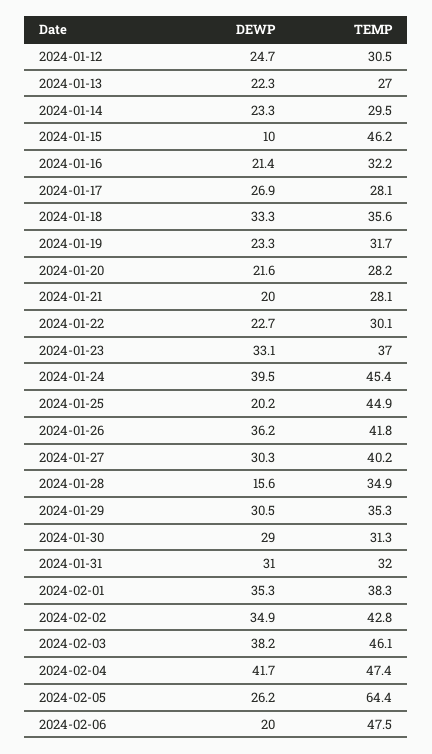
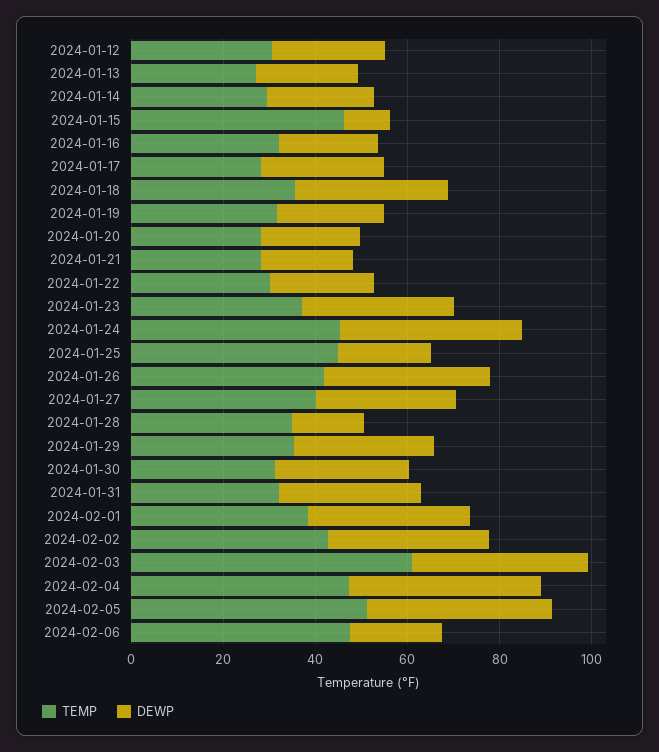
  {
    "DEWP": {
      "2024-01-12": 24.7,
      "2024-01-13": 22.3,
      "2024-01-14": 23.3,
      "2024-01-15": 10,
      "2024-01-16": 21.4,
      "2024-01-17": 26.9,
      "2024-01-18": 33.3,
      "2024-01-19": 23.3,
      "2024-01-20": 21.6,
      "2024-01-21": 20,
      "2024-01-22": 22.7,
      "2024-01-23": 33.1,
      "2024-01-24": 39.5,
      "2024-01-25": 20.2,
      "2024-01-26": 36.2,
      "2024-01-27": 30.3,
      "2024-01-28": 15.6,
      "2024-01-29": 30.5,
      "2024-01-30": 29,
      "2024-01-31": 31,
      "2024-02-01": 35.3,
      "2024-02-02": 34.9,
      "2024-02-03": 38.2,
      "2024-02-04": 41.7,
-     "2024-02-05": 26.2,
+     "2024-02-05": 40,
      "2024-02-06": 20
    },
    "TEMP": {
      "2024-01-12": 30.5,
      "2024-01-13": 27,
      "2024-01-14": 29.5,
      "2024-01-15": 46.2,
      "2024-01-16": 32.2,
      "2024-01-17": 28.1,
      "2024-01-18": 35.6,
      "2024-01-19": 31.7,
      "2024-01-20": 28.2,
      "2024-01-21": 28.1,
      "2024-01-22": 30.1,
      "2024-01-23": 37,
      "2024-01-24": 45.4,
      "2024-01-25": 44.9,
      "2024-01-26": 41.8,
      "2024-01-27": 40.2,
      "2024-01-28": 34.9,
      "2024-01-29": 35.3,
      "2024-01-30": 31.3,
      "2024-01-31": 32,
      "2024-02-01": 38.3,
      "2024-02-02": 42.8,
-     "2024-02-03": 46.1,
+     "2024-02-03": 60,
      "2024-02-04": 47.4,
-     "2024-02-05": 64.4,
+     "2024-02-05": 50,
      "2024-02-06": 47.5
    }
  }

